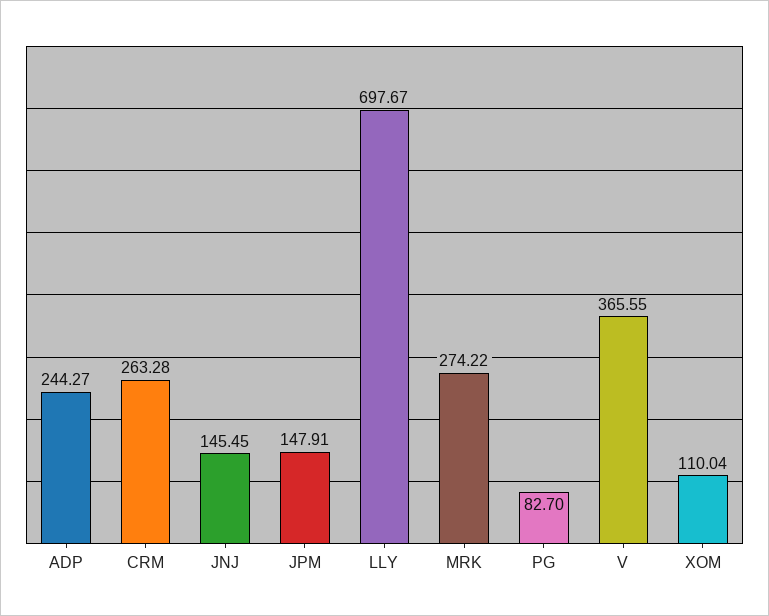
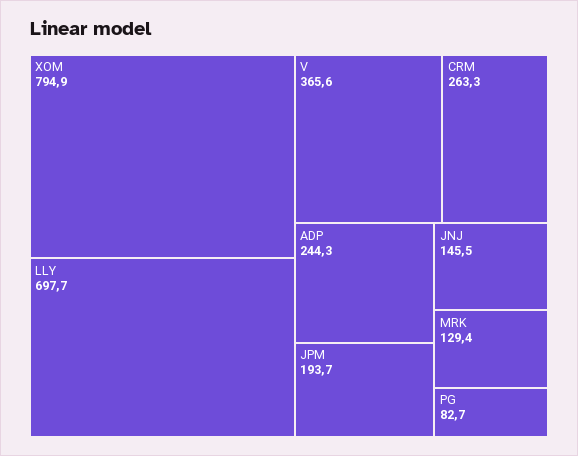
  {
    "ADP": 244.27,
    "CRM": 263.28,
    "JNJ": 145.45,
-   "JPM": 147.91,
+   "JPM": 193.7,
    "LLY": 697.67,
-   "MRK": 274.22,
+   "MRK": 129.4,
    "PG": 82.7,
    "V": 365.55,
-   "XOM": 110.04
+   "XOM": 794.9
  }

